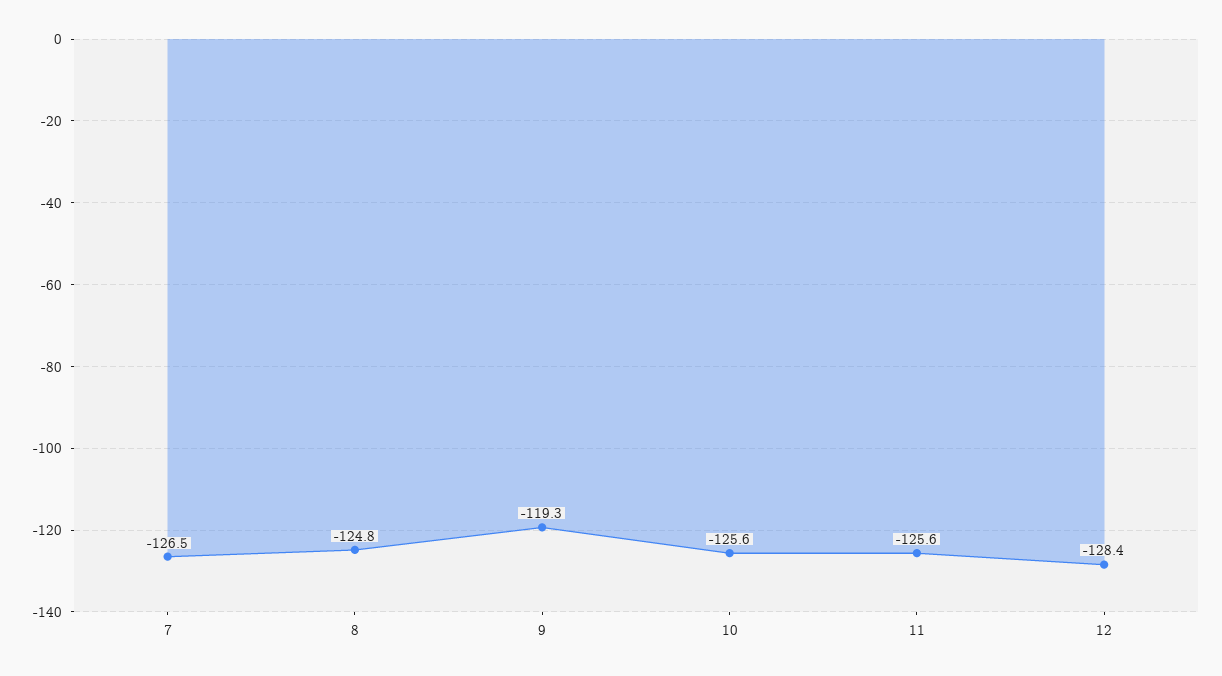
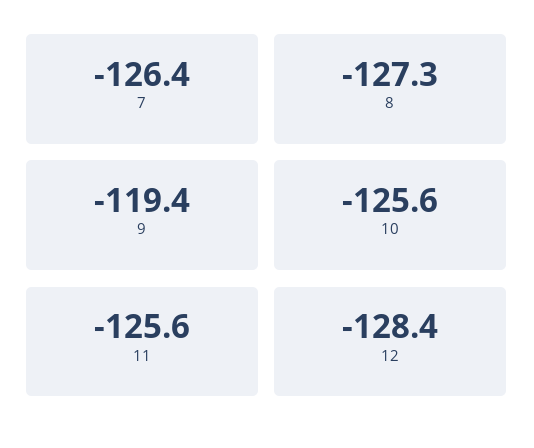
  {
-   "7": -126.5,
+   "7": -126.4,
-   "8": -124.8,
+   "8": -127.3,
-   "9": -119.3,
+   "9": -119.4,
    "10": -125.6,
    "11": -125.6,
    "12": -128.4
  }

